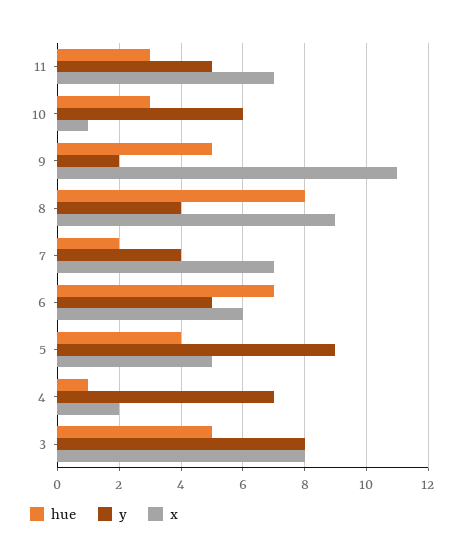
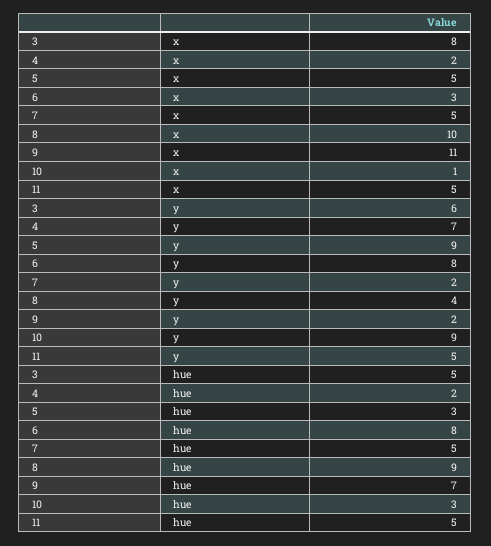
  {
    "hue": {
-     "11": 3,
+     "11": 5,
      "10": 3,
-     "9": 5,
+     "9": 7,
-     "8": 8,
+     "8": 9,
-     "7": 2,
+     "7": 5,
-     "6": 7,
+     "6": 8,
-     "5": 4,
+     "5": 3,
-     "4": 1,
+     "4": 2,
      "3": 5
    },
    "y": {
      "11": 5,
-     "10": 6,
+     "10": 9,
      "9": 2,
      "8": 4,
-     "7": 4,
+     "7": 2,
-     "6": 5,
+     "6": 8,
      "5": 9,
      "4": 7,
-     "3": 8
+     "3": 6
    },
    "x": {
-     "11": 7,
+     "11": 5,
      "10": 1,
      "9": 11,
-     "8": 9,
+     "8": 10,
-     "7": 7,
+     "7": 5,
-     "6": 6,
+     "6": 3,
      "5": 5,
      "4": 2,
      "3": 8
    }
  }

